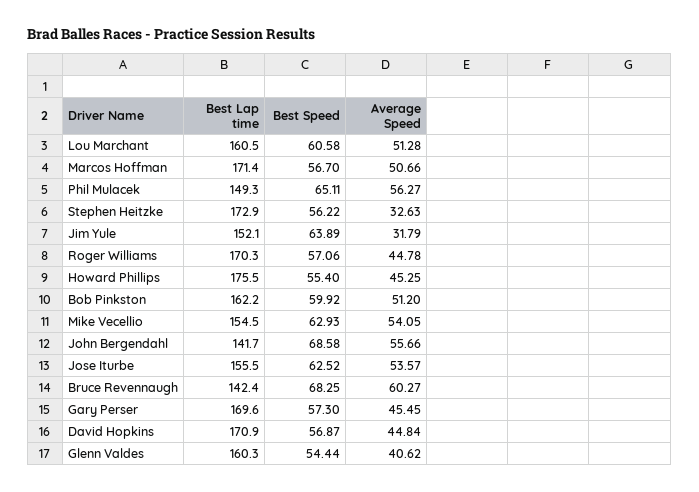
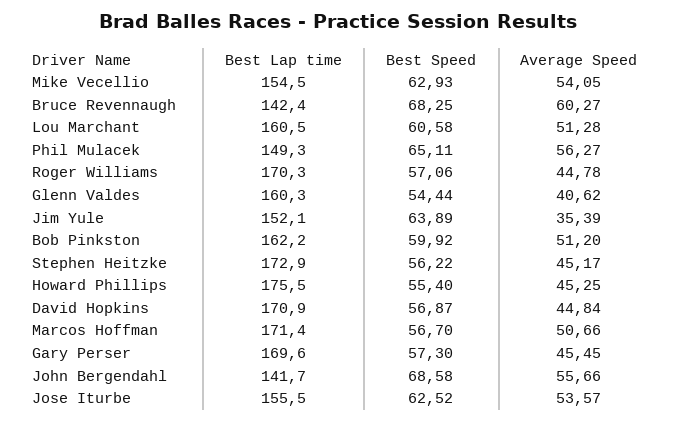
  {
    "Best Lap time": {
      "Lou Marchant": 160.5,
      "Marcos Hoffman": 171.4,
      "Phil Mulacek": 149.3,
      "Stephen Heitzke": 172.9,
      "Jim Yule": 152.1,
      "Roger Williams": 170.3,
      "Howard Phillips": 175.5,
      "Bob Pinkston": 162.2,
      "Mike Vecellio": 154.5,
      "John Bergendahl": 141.7,
      "Jose Iturbe": 155.5,
      "Bruce Revennaugh": 142.4,
      "Gary Perser": 169.6,
      "David Hopkins": 170.9,
      "Glenn Valdes": 160.3
    },
    "Best Speed": {
      "Lou Marchant": 60.58,
      "Marcos Hoffman": 56.7,
      "Phil Mulacek": 65.11,
      "Stephen Heitzke": 56.22,
      "Jim Yule": 63.89,
      "Roger Williams": 57.06,
      "Howard Phillips": 55.4,
      "Bob Pinkston": 59.92,
      "Mike Vecellio": 62.93,
      "John Bergendahl": 68.58,
      "Jose Iturbe": 62.52,
      "Bruce Revennaugh": 68.25,
      "Gary Perser": 57.3,
      "David Hopkins": 56.87,
      "Glenn Valdes": 54.44
    },
    "Average Speed": {
      "Lou Marchant": 51.28,
      "Marcos Hoffman": 50.66,
      "Phil Mulacek": 56.27,
-     "Stephen Heitzke": 32.63,
+     "Stephen Heitzke": 45.17,
-     "Jim Yule": 31.79,
+     "Jim Yule": 35.39,
      "Roger Williams": 44.78,
      "Howard Phillips": 45.25,
      "Bob Pinkston": 51.2,
      "Mike Vecellio": 54.05,
      "John Bergendahl": 55.66,
      "Jose Iturbe": 53.57,
      "Bruce Revennaugh": 60.27,
      "Gary Perser": 45.45,
      "David Hopkins": 44.84,
      "Glenn Valdes": 40.62
    }
  }

